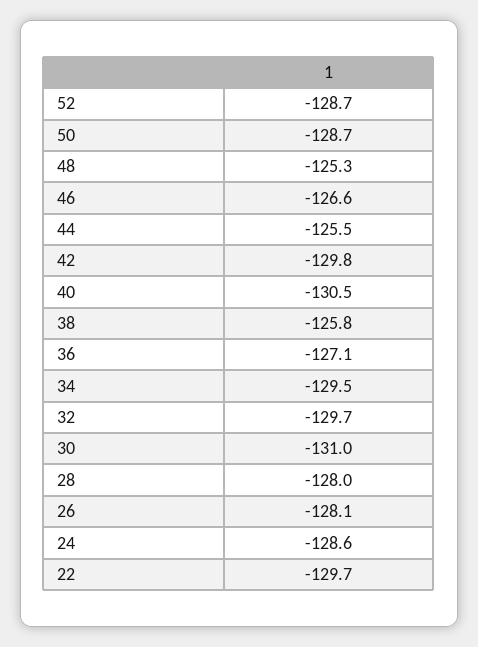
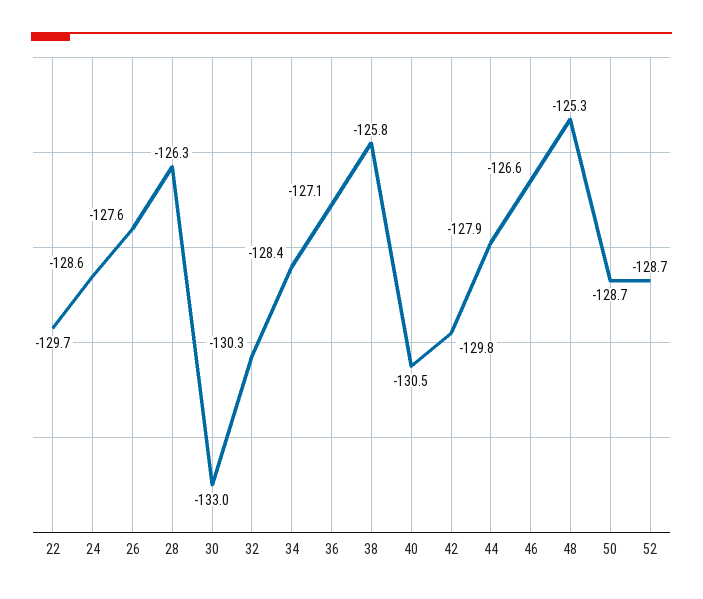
  {
    "52": -128.7,
    "50": -128.7,
    "48": -125.3,
    "46": -126.6,
-   "44": -125.5,
+   "44": -127.9,
    "42": -129.8,
    "40": -130.5,
    "38": -125.8,
    "36": -127.1,
-   "34": -129.5,
+   "34": -128.4,
-   "32": -129.7,
+   "32": -130.3,
-   "30": -131,
+   "30": -133,
-   "28": -128,
+   "28": -126.3,
-   "26": -128.1,
+   "26": -127.6,
    "24": -128.6,
    "22": -129.7
  }

